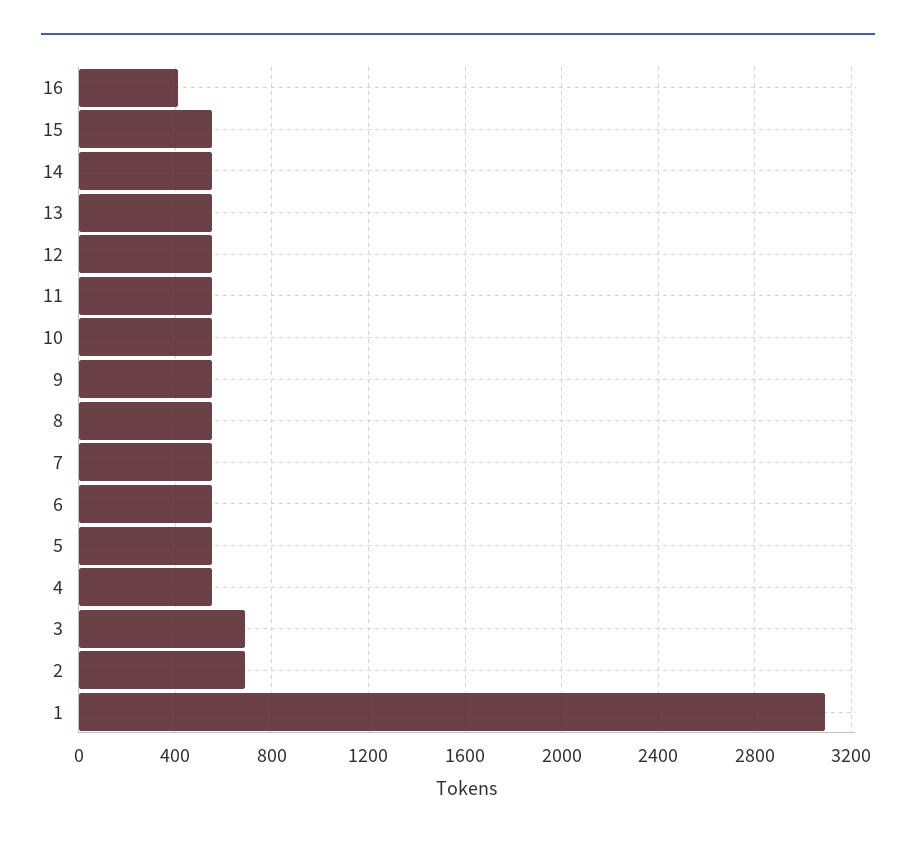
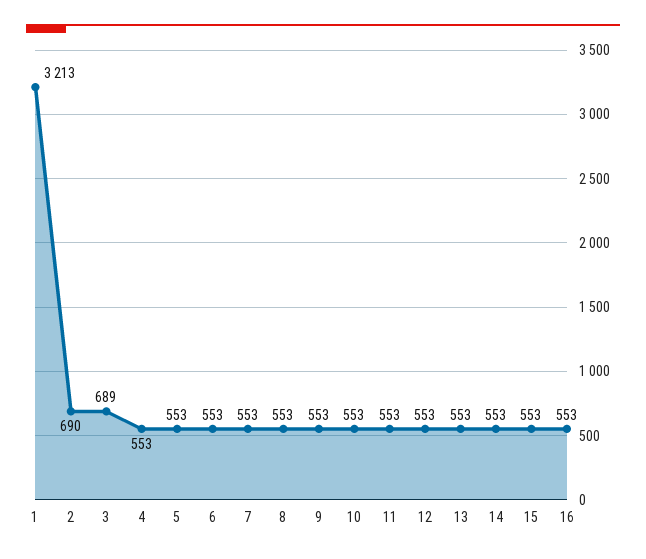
  {
-   "16": 400,
+   "16": 553,
    "15": 553,
    "14": 553,
    "13": 553,
    "12": 553,
    "11": 553,
    "10": 553,
    "9": 553,
    "8": 553,
    "7": 553,
    "6": 553,
    "5": 553,
    "4": 553,
    "3": 689,
    "2": 690,
-   "1": 3100
+   "1": 3213
  }

